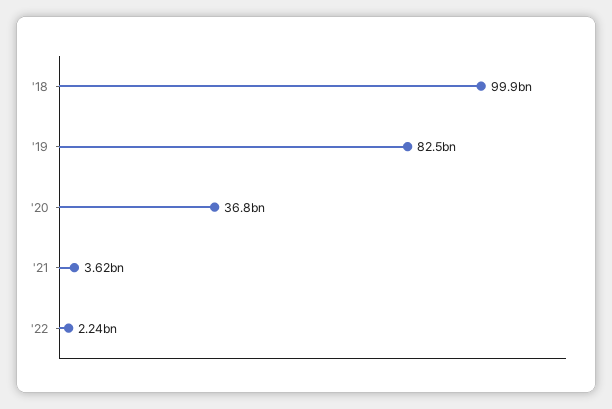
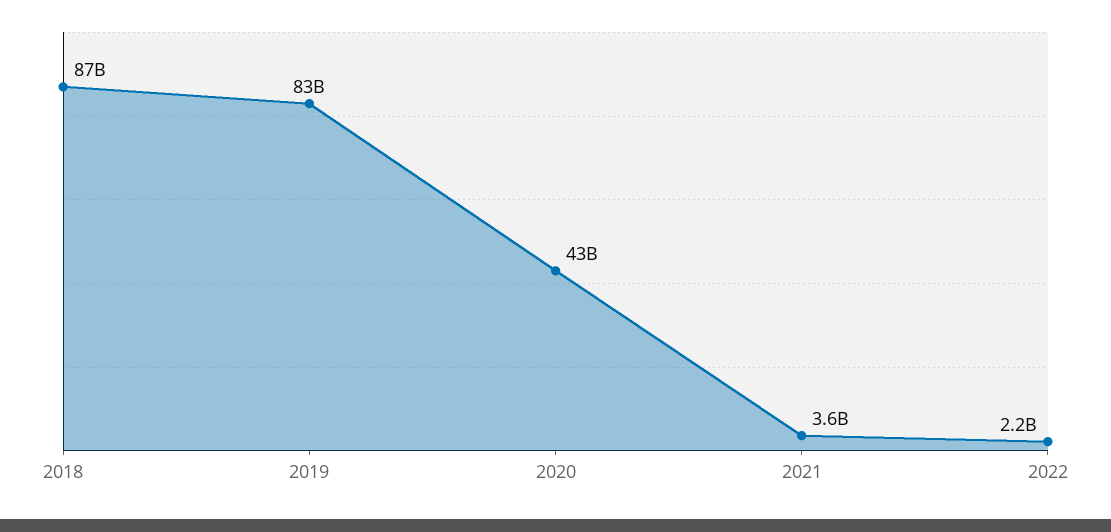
  {
-   "'18": 99900000000,
+   "'18": 87000000000,
    "'19": 82500000000,
-   "'20": 36800000000,
+   "'20": 43000000000,
    "'21": 3620000000,
    "'22": 2240000000
  }

